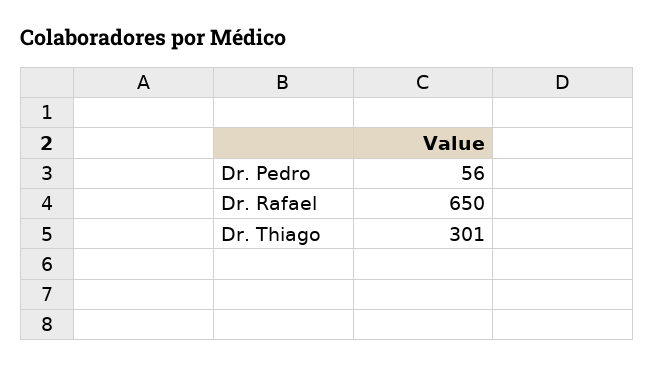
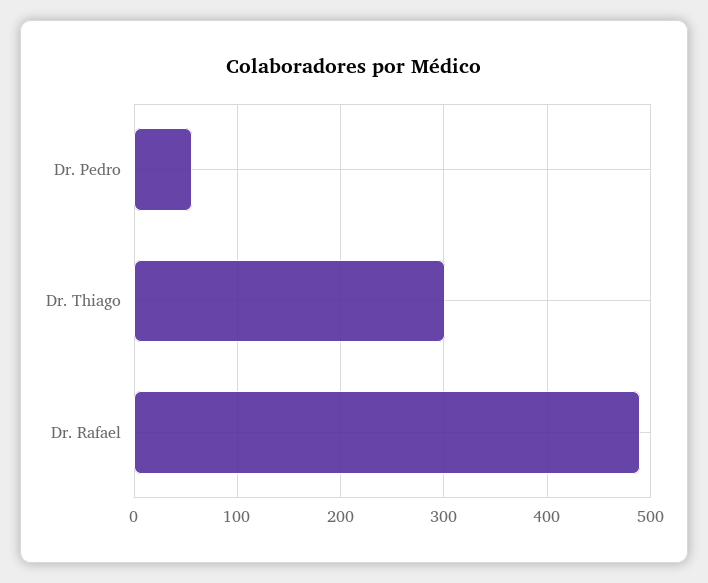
  {
    "Dr. Pedro": 56,
-   "Dr. Rafael": 650,
+   "Dr. Rafael": 490,
    "Dr. Thiago": 301
  }

